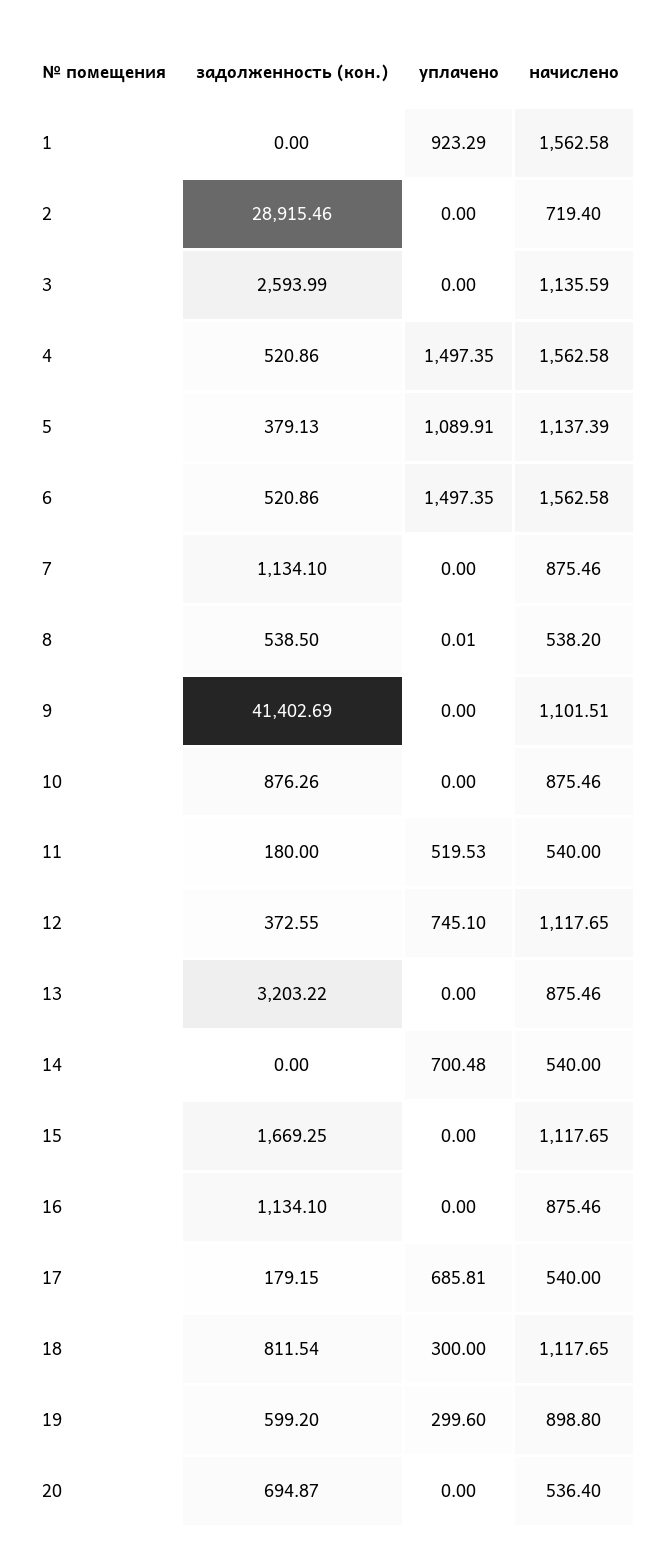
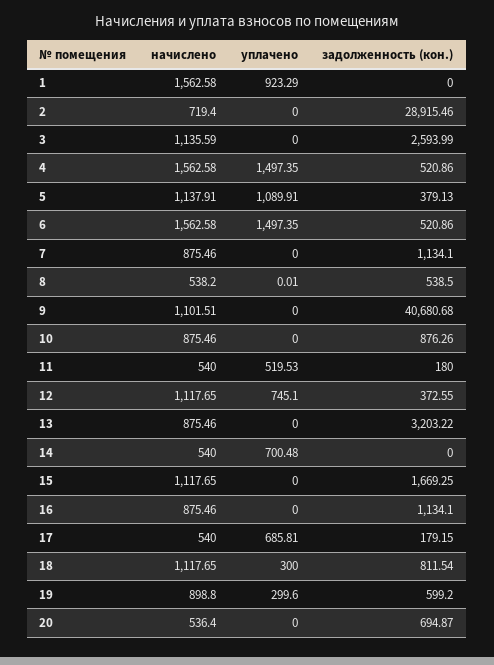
  {
    "задолженность (кон.)": {
      "1": 0,
      "2": 28915.46,
      "3": 2593.99,
      "4": 520.86,
      "5": 379.13,
      "6": 520.86,
      "7": 1134.1,
      "8": 538.5,
-     "9": 41402.69,
+     "9": 40680.68,
      "10": 876.26,
      "11": 180,
      "12": 372.55,
      "13": 3203.22,
      "14": 0,
      "15": 1669.25,
      "16": 1134.1,
      "17": 179.15,
      "18": 811.54,
      "19": 599.2,
      "20": 694.87
    },
    "уплачено": {
      "1": 923.29,
      "2": 0,
      "3": 0,
      "4": 1497.35,
      "5": 1089.91,
      "6": 1497.35,
      "7": 0,
      "8": 0.01,
      "9": 0,
      "10": 0,
      "11": 519.53,
      "12": 745.1,
      "13": 0,
      "14": 700.48,
      "15": 0,
      "16": 0,
      "17": 685.81,
      "18": 300,
      "19": 299.6,
      "20": 0
    },
    "начислено": {
      "1": 1562.58,
      "2": 719.4,
      "3": 1135.59,
      "4": 1562.58,
-     "5": 1137.39,
+     "5": 1137.91,
      "6": 1562.58,
      "7": 875.46,
      "8": 538.2,
      "9": 1101.51,
      "10": 875.46,
      "11": 540,
      "12": 1117.65,
      "13": 875.46,
      "14": 540,
      "15": 1117.65,
      "16": 875.46,
      "17": 540,
      "18": 1117.65,
      "19": 898.8,
      "20": 536.4
    }
  }

